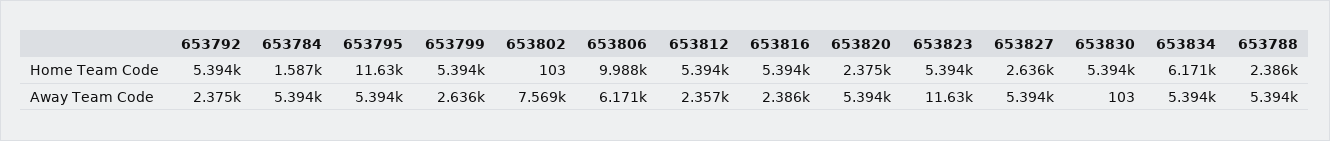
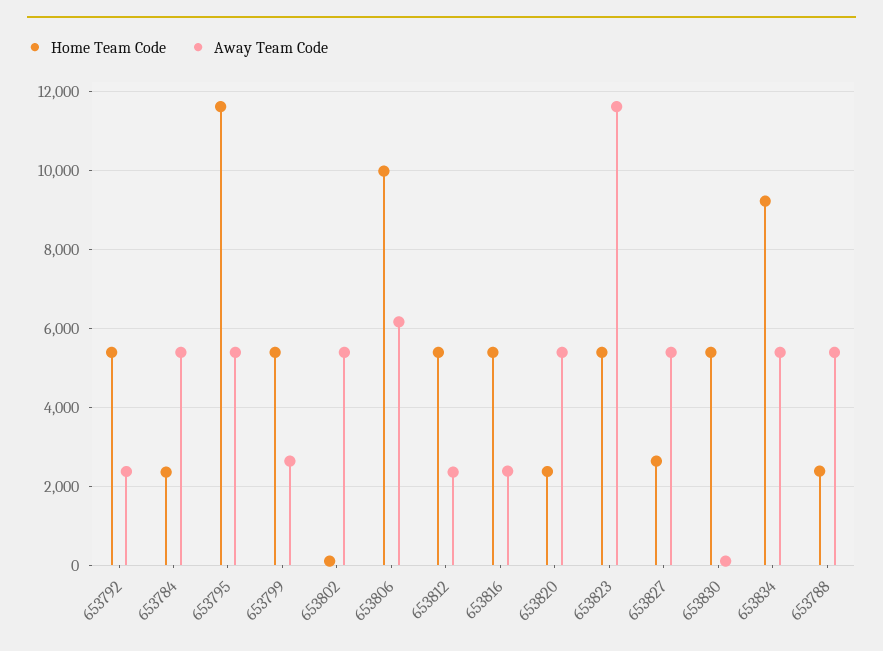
  {
    "Home Team Code": {
      "653792": 5394,
-     "653784": 1587,
+     "653784": 2400,
      "653795": 11630,
      "653799": 5394,
      "653802": 103,
      "653806": 9988,
      "653812": 5394,
      "653816": 5394,
      "653820": 2375,
      "653823": 5394,
      "653827": 2636,
      "653830": 5394,
-     "653834": 6171,
+     "653834": 9200,
      "653788": 2386
    },
    "Away Team Code": {
      "653792": 2375,
      "653784": 5394,
      "653795": 5394,
      "653799": 2636,
-     "653802": 7569,
+     "653802": 5400,
      "653806": 6171,
      "653812": 2357,
      "653816": 2386,
      "653820": 5394,
      "653823": 11630,
      "653827": 5394,
      "653830": 103,
      "653834": 5394,
      "653788": 5394
    }
  }

